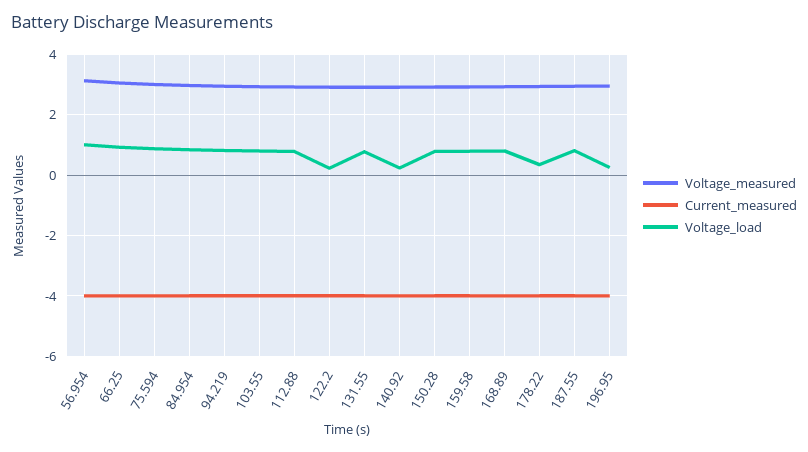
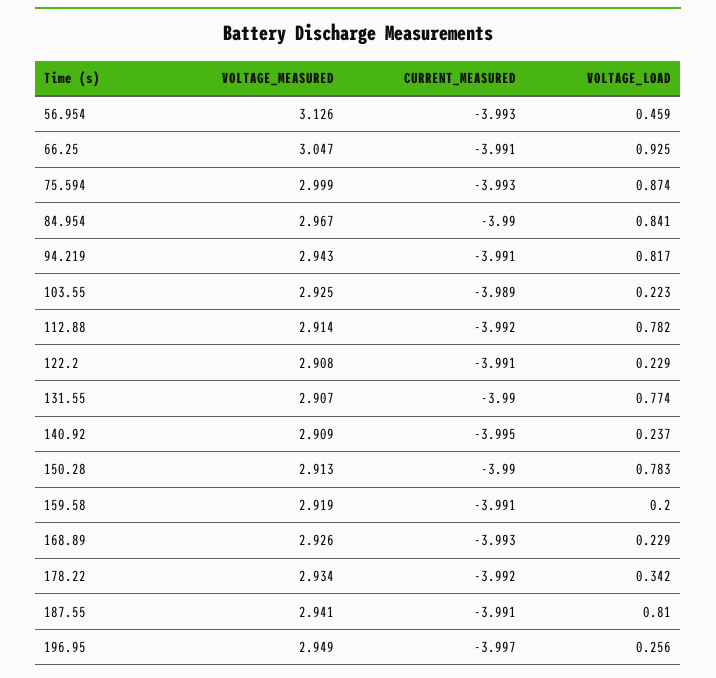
  {
    "Voltage_measured": {
      "56.954": 3.126,
      "66.25": 3.047,
      "75.594": 2.999,
      "84.954": 2.967,
      "94.219": 2.943,
      "103.55": 2.925,
      "112.88": 2.914,
      "122.2": 2.908,
      "131.55": 2.907,
      "140.92": 2.909,
      "150.28": 2.913,
      "159.58": 2.919,
      "168.89": 2.926,
      "178.22": 2.934,
      "187.55": 2.941,
      "196.95": 2.949
    },
    "Current_measured": {
      "56.954": -3.993,
      "66.25": -3.991,
      "75.594": -3.993,
      "84.954": -3.99,
      "94.219": -3.991,
      "103.55": -3.989,
      "112.88": -3.992,
      "122.2": -3.991,
      "131.55": -3.99,
      "140.92": -3.995,
      "150.28": -3.99,
      "159.58": -3.991,
      "168.89": -3.993,
      "178.22": -3.992,
      "187.55": -3.991,
      "196.95": -3.997
    },
    "Voltage_load": {
-     "56.954": 1,
+     "56.954": 0.459,
      "66.25": 0.925,
      "75.594": 0.874,
      "84.954": 0.841,
      "94.219": 0.817,
-     "103.55": 0.8,
+     "103.55": 0.223,
      "112.88": 0.782,
      "122.2": 0.229,
      "131.55": 0.774,
      "140.92": 0.237,
      "150.28": 0.783,
-     "159.58": 0.8,
+     "159.58": 0.2,
-     "168.89": 0.8,
+     "168.89": 0.229,
      "178.22": 0.342,
      "187.55": 0.81,
      "196.95": 0.256
    }
  }

